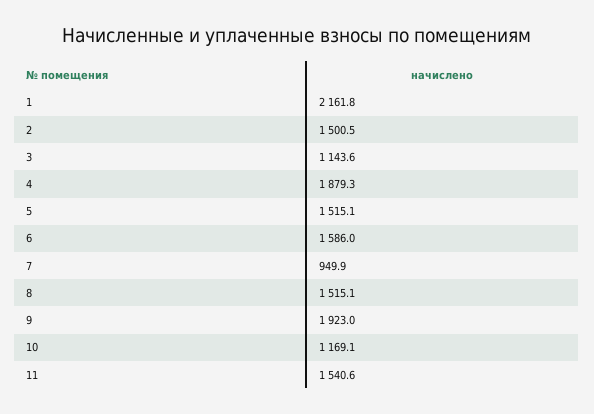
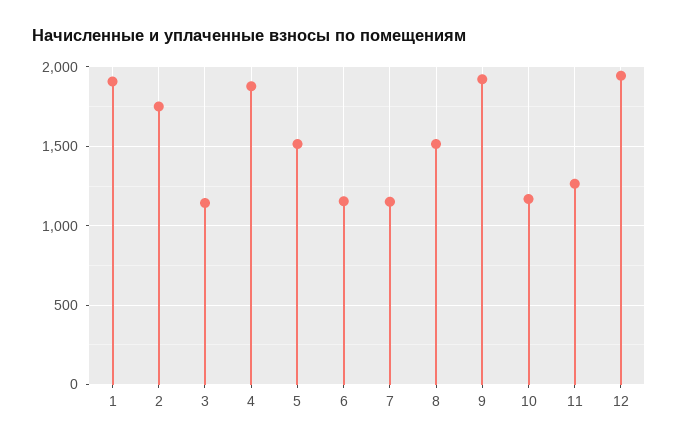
  {
-   "1": 2161.8,
+   "1": 1900,
-   "2": 1500.5,
+   "2": 1750,
    "3": 1143.6,
    "4": 1879.3,
    "5": 1515.1,
-   "6": 1586,
+   "6": 1150,
-   "7": 949.9,
+   "7": 1150,
    "8": 1515.1,
    "9": 1923,
    "10": 1169.1,
-   "11": 1540.6
+   "11": 1250,
+   "12": 1950
  }

